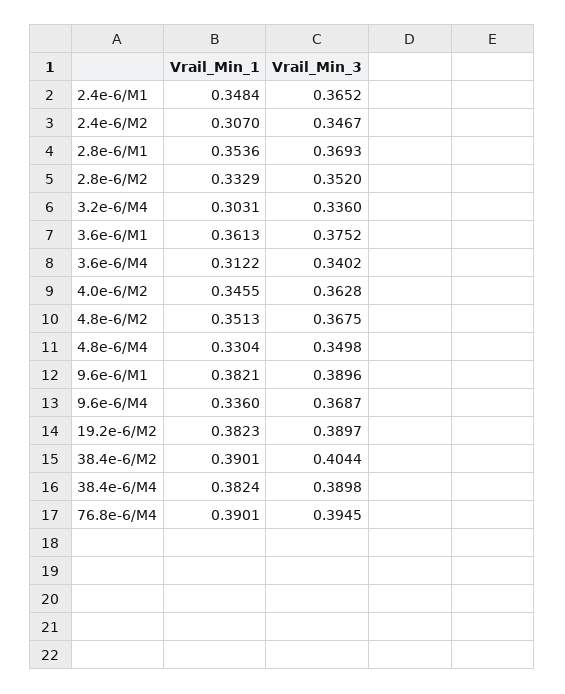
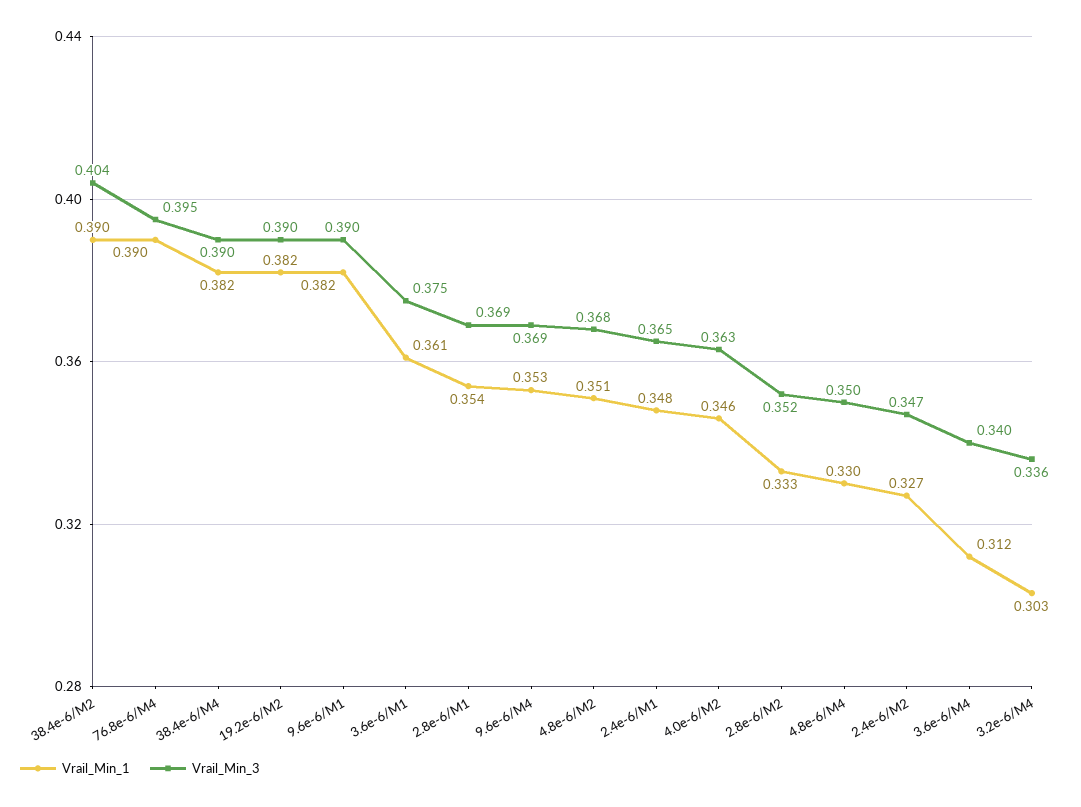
  {
    "Vrail_Min_1": {
      "2.4e-6/M1": 0.3484,
-     "2.4e-6/M2": 0.307,
+     "2.4e-6/M2": 0.327,
      "2.8e-6/M1": 0.3536,
      "2.8e-6/M2": 0.3329,
      "3.2e-6/M4": 0.3031,
      "3.6e-6/M1": 0.3613,
      "3.6e-6/M4": 0.3122,
      "4.0e-6/M2": 0.3455,
      "4.8e-6/M2": 0.3513,
      "4.8e-6/M4": 0.3304,
      "9.6e-6/M1": 0.3821,
-     "9.6e-6/M4": 0.336,
+     "9.6e-6/M4": 0.353,
      "19.2e-6/M2": 0.3823,
      "38.4e-6/M2": 0.3901,
      "38.4e-6/M4": 0.3824,
      "76.8e-6/M4": 0.3901
    },
    "Vrail_Min_3": {
      "2.4e-6/M1": 0.3652,
      "2.4e-6/M2": 0.3467,
      "2.8e-6/M1": 0.3693,
      "2.8e-6/M2": 0.352,
      "3.2e-6/M4": 0.336,
      "3.6e-6/M1": 0.3752,
      "3.6e-6/M4": 0.3402,
      "4.0e-6/M2": 0.3628,
      "4.8e-6/M2": 0.3675,
      "4.8e-6/M4": 0.3498,
      "9.6e-6/M1": 0.3896,
      "9.6e-6/M4": 0.3687,
      "19.2e-6/M2": 0.3897,
      "38.4e-6/M2": 0.4044,
      "38.4e-6/M4": 0.3898,
      "76.8e-6/M4": 0.3945
    }
  }

